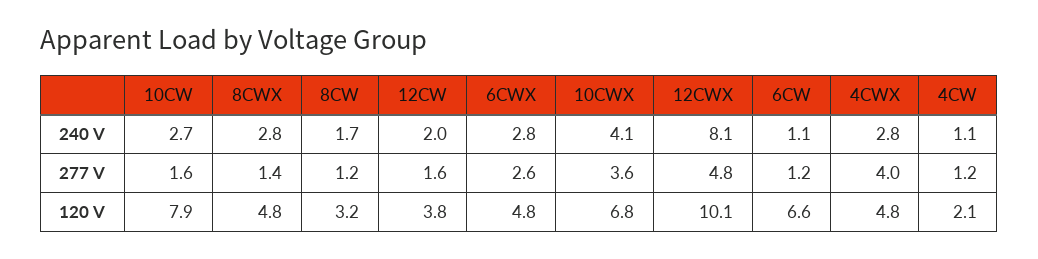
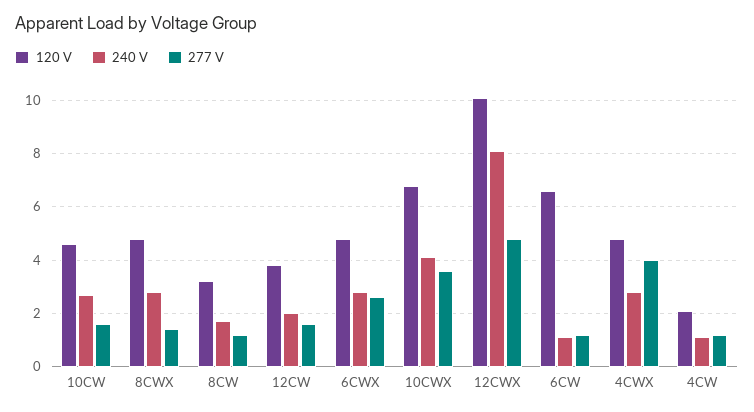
  {
    "240 V": {
      "10CW": 2.7,
      "8CWX": 2.8,
      "8CW": 1.7,
      "12CW": 2,
      "6CWX": 2.8,
      "10CWX": 4.1,
      "12CWX": 8.1,
      "6CW": 1.1,
      "4CWX": 2.8,
      "4CW": 1.1
    },
    "277 V": {
      "10CW": 1.6,
      "8CWX": 1.4,
      "8CW": 1.2,
      "12CW": 1.6,
      "6CWX": 2.6,
      "10CWX": 3.6,
      "12CWX": 4.8,
      "6CW": 1.2,
      "4CWX": 4,
      "4CW": 1.2
    },
    "120 V": {
-     "10CW": 7.9,
+     "10CW": 4.5,
      "8CWX": 4.8,
      "8CW": 3.2,
      "12CW": 3.8,
      "6CWX": 4.8,
      "10CWX": 6.8,
      "12CWX": 10.1,
      "6CW": 6.6,
      "4CWX": 4.8,
      "4CW": 2.1
    }
  }

